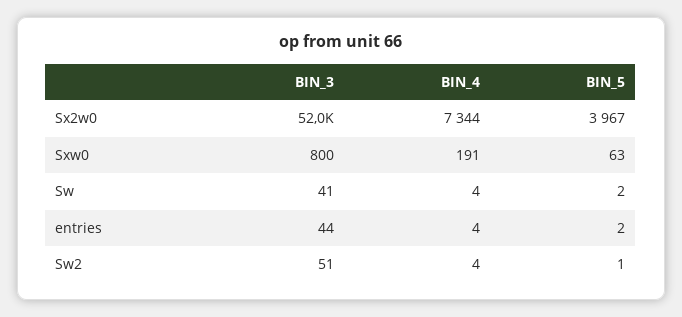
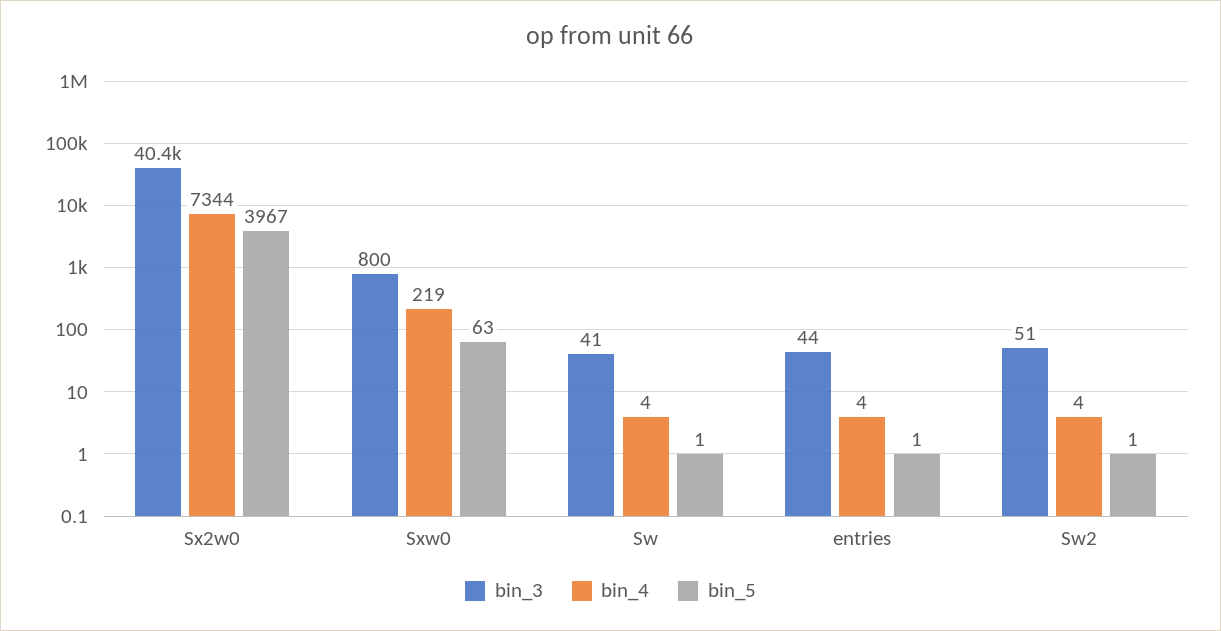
  {
    "BIN_3": {
-     "Sx2w0": 52000,
+     "Sx2w0": 40400,
      "Sxw0": 800,
      "Sw": 41,
      "entries": 44,
      "Sw2": 51
    },
    "BIN_4": {
      "Sx2w0": 7344,
-     "Sxw0": 191,
+     "Sxw0": 219,
      "Sw": 4,
      "entries": 4,
      "Sw2": 4
    },
    "BIN_5": {
      "Sx2w0": 3967,
      "Sxw0": 63,
-     "Sw": 2,
+     "Sw": 1,
-     "entries": 2,
+     "entries": 1,
      "Sw2": 1
    }
  }

